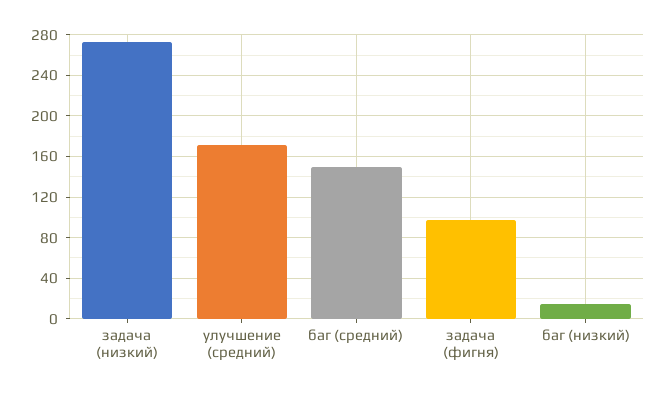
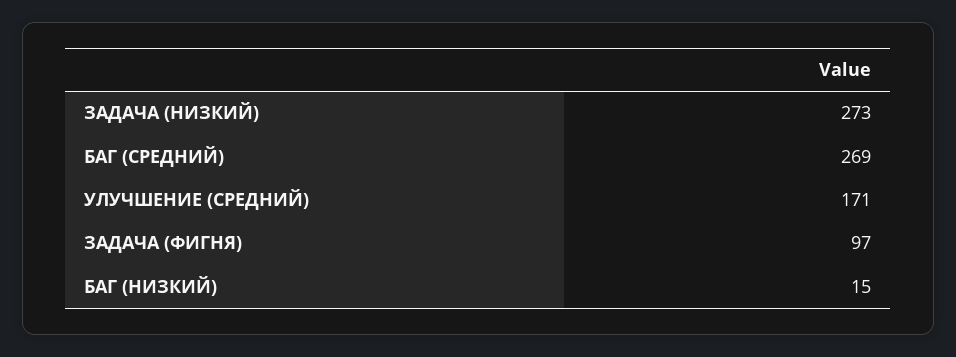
  {
    "задача (низкий)": 273,
    "улучшение (средний)": 171,
-   "баг (средний)": 150,
+   "баг (средний)": 269,
    "задача (фигня)": 97,
    "баг (низкий)": 15
  }

